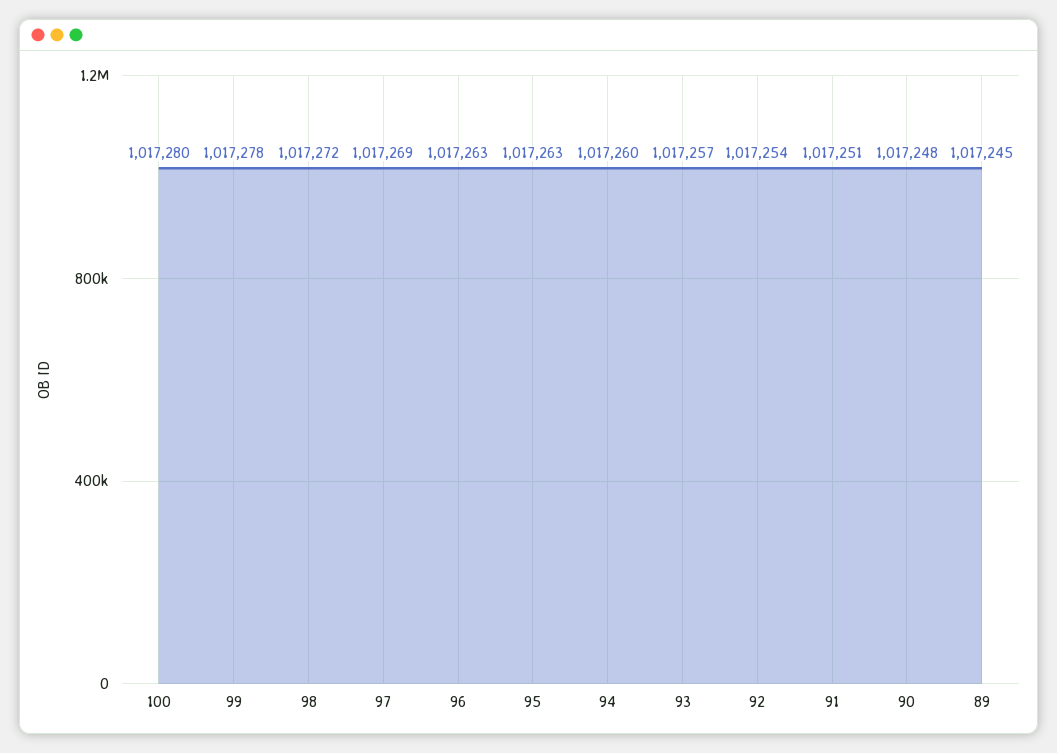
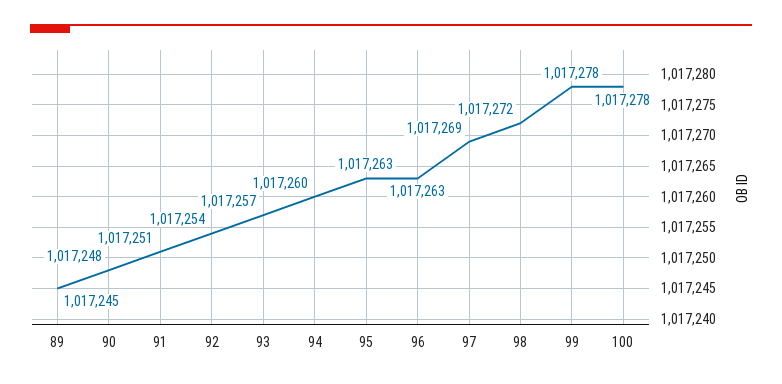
  {
-   "100": 1017280,
+   "100": 1017278,
    "99": 1017278,
    "98": 1017272,
    "97": 1017269,
    "96": 1017263,
    "95": 1017263,
    "94": 1017260,
    "93": 1017257,
    "92": 1017254,
    "91": 1017251,
    "90": 1017248,
    "89": 1017245
  }

